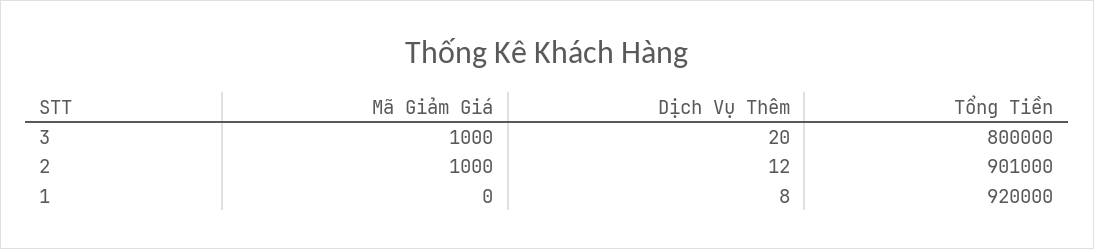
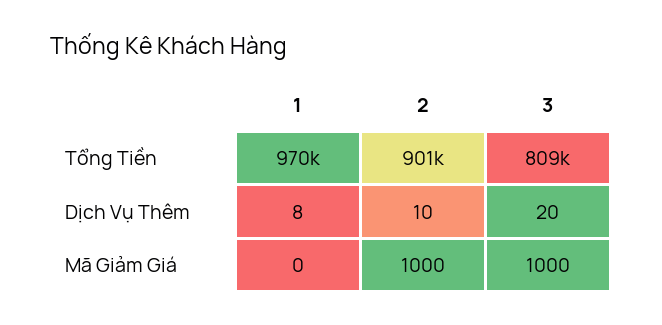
  {
    "Mã Giảm Giá": {
      "3": 1000,
      "2": 1000,
      "1": 0
    },
    "Dịch Vụ Thêm": {
      "3": 20,
-     "2": 12,
+     "2": 10,
      "1": 8
    },
    "Tổng Tiền": {
-     "3": 800000,
+     "3": 809000,
      "2": 901000,
-     "1": 920000
+     "1": 970000
    }
  }

